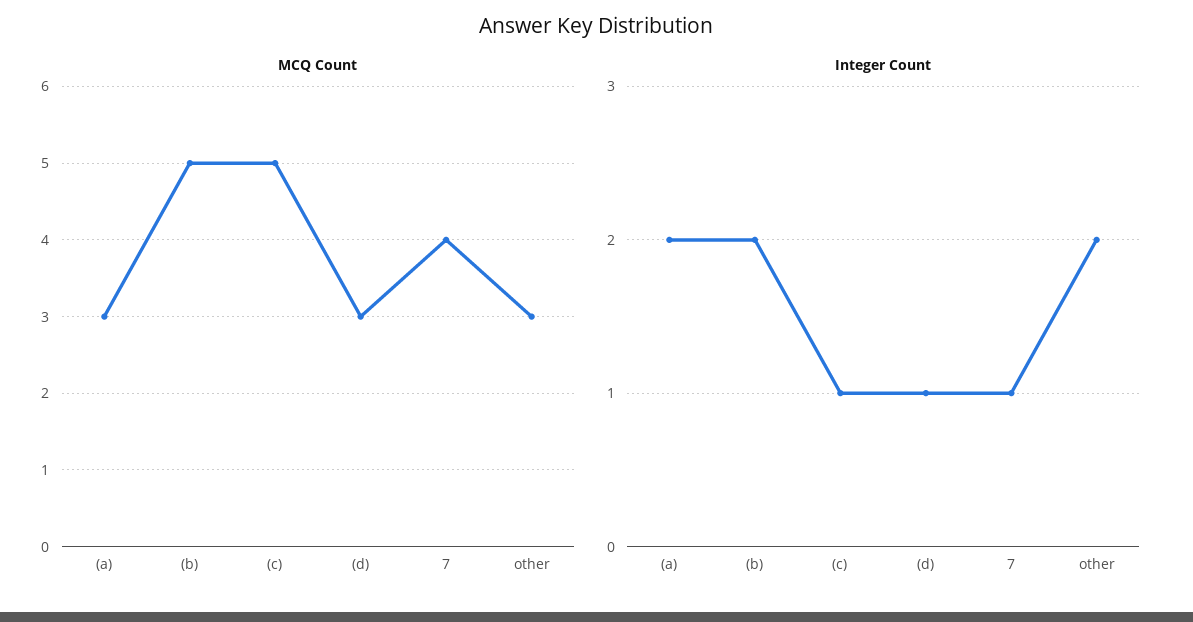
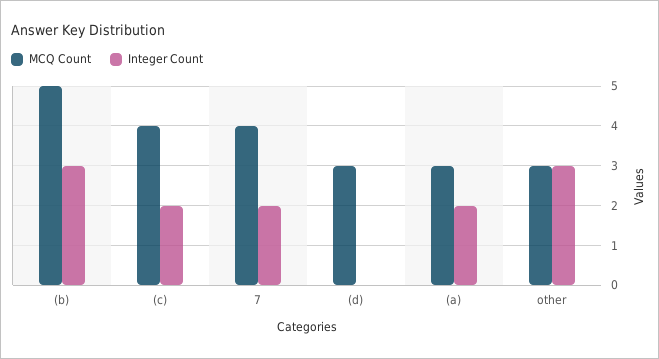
  {
    "MCQ Count": {
      "(a)": 3,
      "(b)": 5,
-     "(c)": 5,
+     "(c)": 4,
      "(d)": 3,
      "7": 4,
      "other": 3
    },
    "Integer Count": {
      "(a)": 2,
-     "(b)": 2,
+     "(b)": 3,
-     "(c)": 1,
+     "(c)": 2,
-     "(d)": 1,
+     "(d)": 0,
-     "7": 1,
+     "7": 2,
-     "other": 2
+     "other": 3
    }
  }

